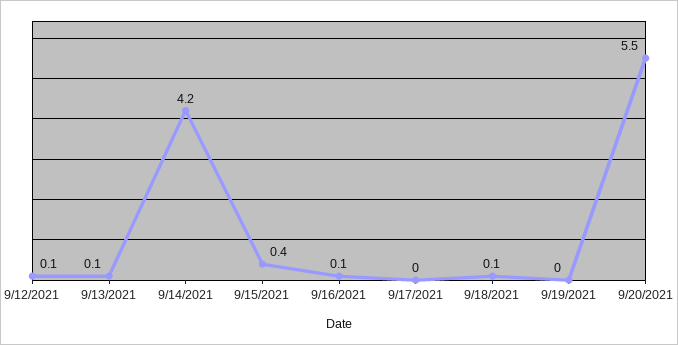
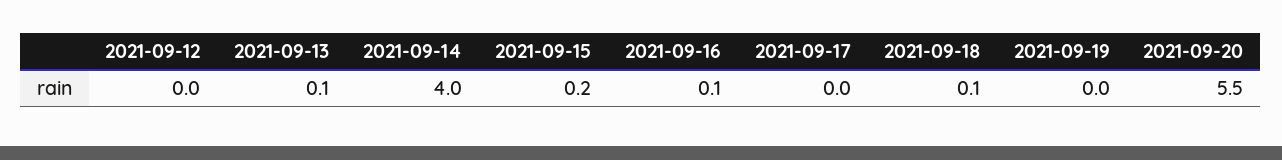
  {
-   "9/12/2021": 0.1,
+   "9/12/2021": 0,
    "9/13/2021": 0.1,
-   "9/14/2021": 4.2,
+   "9/14/2021": 4,
-   "9/15/2021": 0.4,
+   "9/15/2021": 0.2,
    "9/16/2021": 0.1,
    "9/17/2021": 0,
    "9/18/2021": 0.1,
    "9/19/2021": 0,
    "9/20/2021": 5.5
  }

